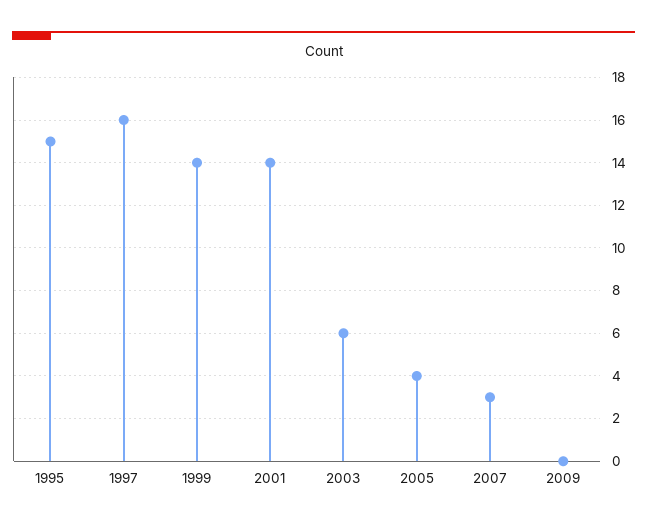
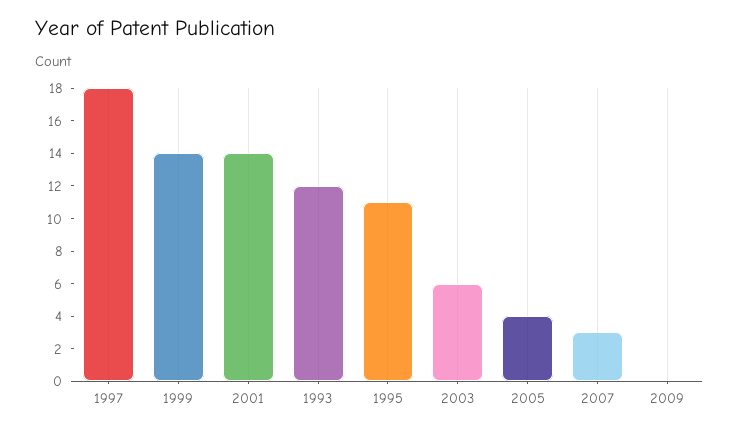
  {
-   "1995": 15,
+   "1995": 11,
-   "1997": 16,
+   "1997": 18,
    "1999": 14,
    "2001": 14,
    "2003": 6,
    "2005": 4,
    "2007": 3,
-   "2009": 0
+   "2009": 0,
+   "1993": 12
  }

